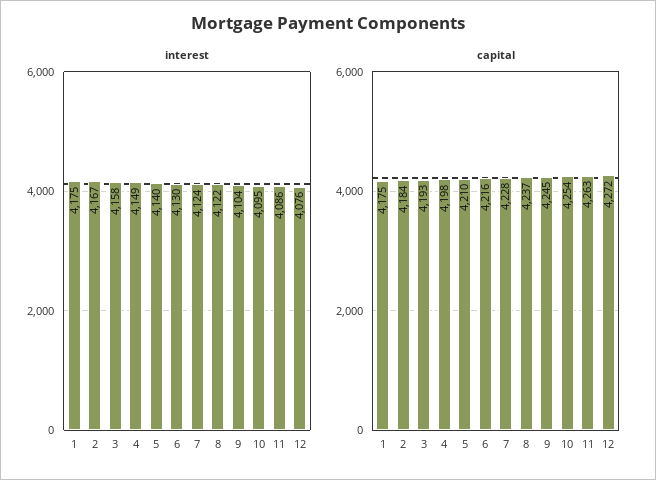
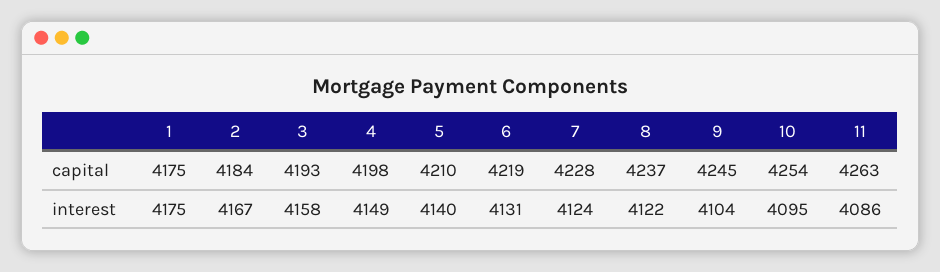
  {
    "interest": {
      "1": 4175,
      "2": 4167,
      "3": 4158,
      "4": 4149,
      "5": 4140,
-     "6": 4130,
+     "6": 4131,
      "7": 4124,
      "8": 4122,
      "9": 4104,
      "10": 4095,
-     "11": 4086,
+     "11": 4086
-     "12": 4076
    },
    "capital": {
      "1": 4175,
      "2": 4184,
      "3": 4193,
      "4": 4198,
      "5": 4210,
-     "6": 4216,
+     "6": 4219,
      "7": 4228,
      "8": 4237,
      "9": 4245,
      "10": 4254,
-     "11": 4263,
+     "11": 4263
-     "12": 4272
    }
  }

